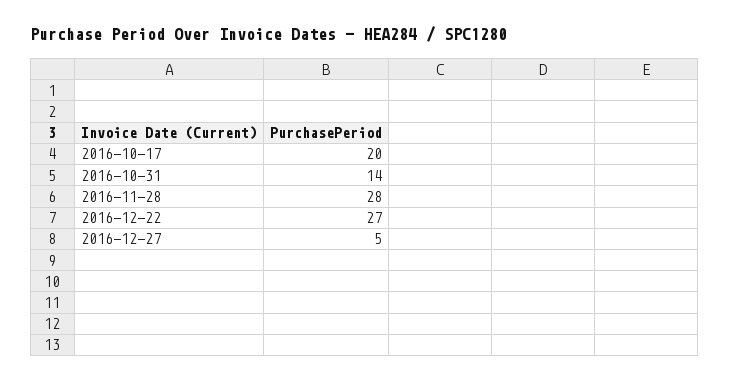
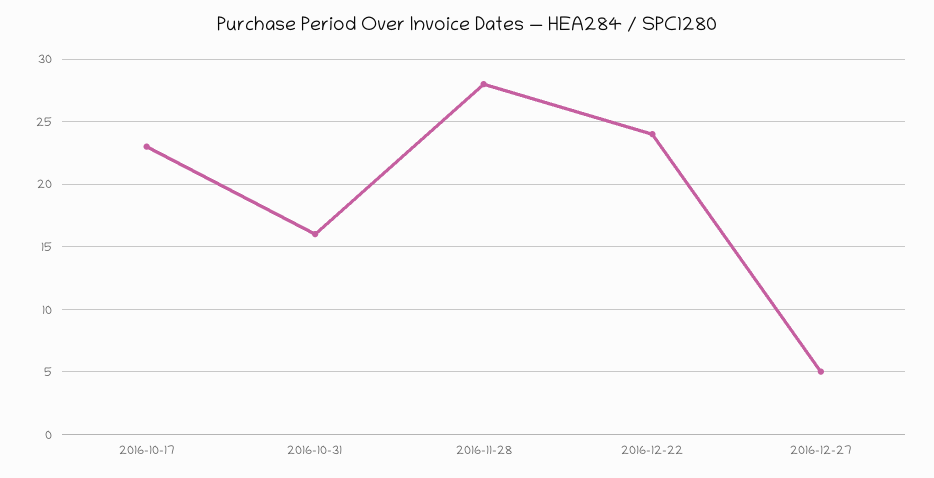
  {
-   "2016-10-17": 20,
+   "2016-10-17": 23,
-   "2016-10-31": 14,
+   "2016-10-31": 16,
    "2016-11-28": 28,
-   "2016-12-22": 27,
+   "2016-12-22": 24,
    "2016-12-27": 5
  }

